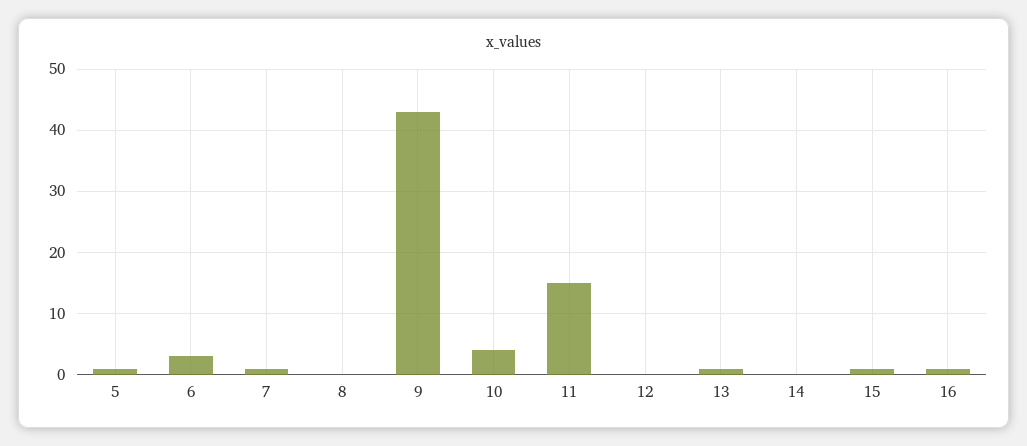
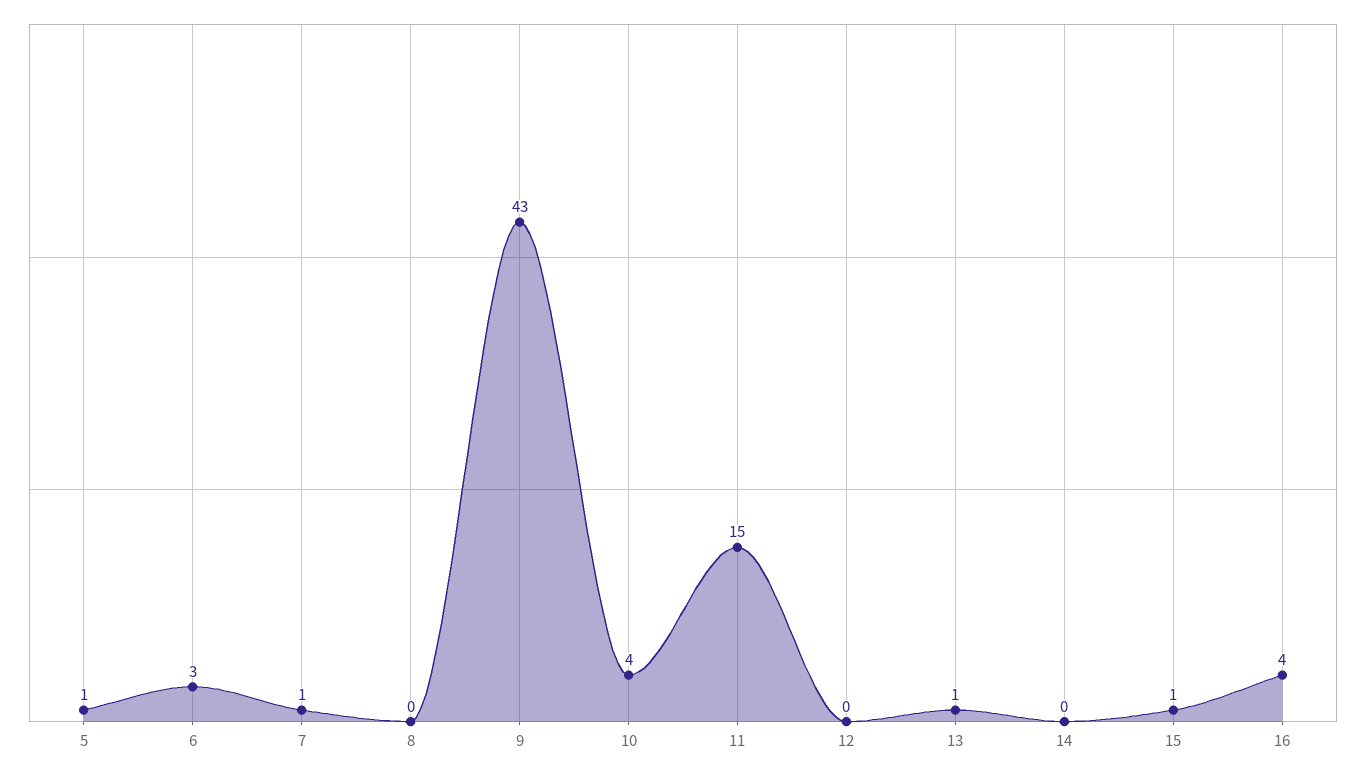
  {
    "5": 1,
    "6": 3,
    "7": 1,
    "8": 0,
    "9": 43,
    "10": 4,
    "11": 15,
    "12": 0,
    "13": 1,
    "14": 0,
    "15": 1,
-   "16": 1
+   "16": 4
  }

